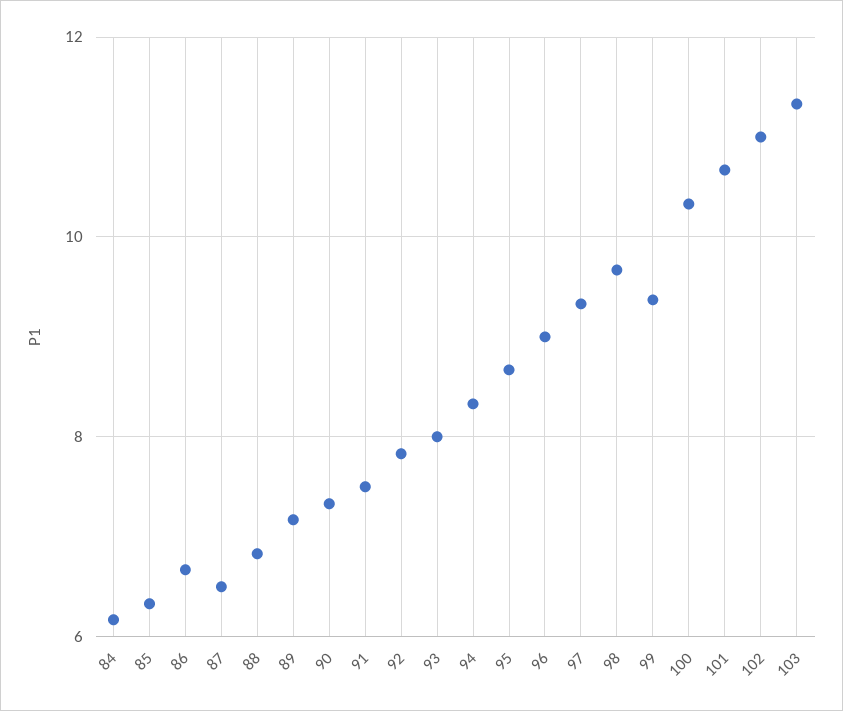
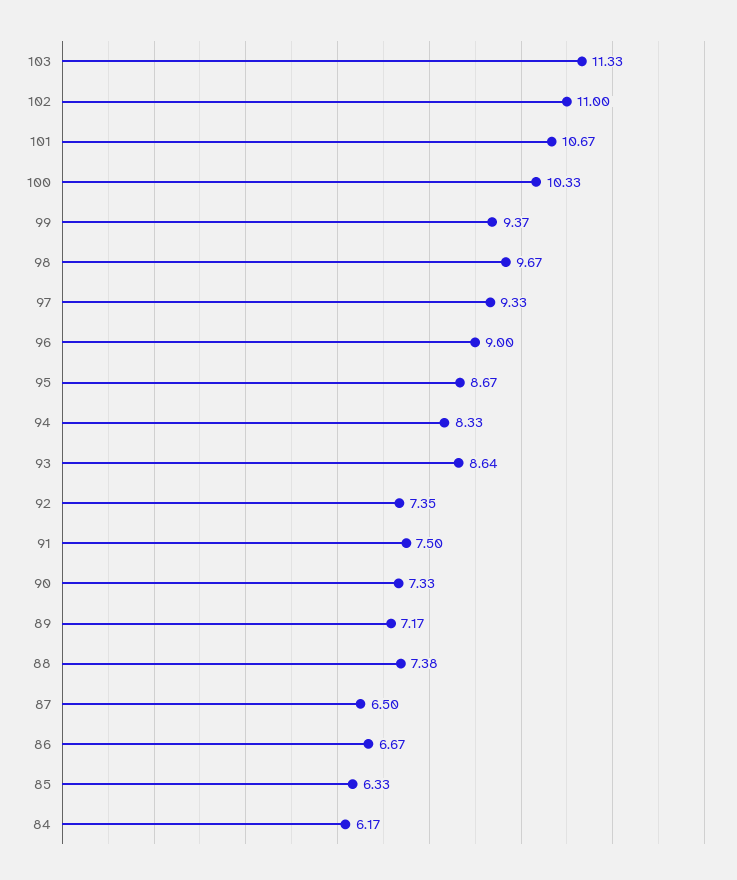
  {
    "84": 6.17,
    "85": 6.33,
    "86": 6.67,
    "87": 6.5,
-   "88": 6.8,
+   "88": 7.38,
    "89": 7.17,
    "90": 7.33,
    "91": 7.5,
-   "92": 7.8,
+   "92": 7.35,
-   "93": 8,
+   "93": 8.64,
    "94": 8.33,
    "95": 8.67,
    "96": 9,
    "97": 9.33,
    "98": 9.67,
    "99": 9.37,
    "100": 10.33,
    "101": 10.67,
    "102": 11,
    "103": 11.33
  }

